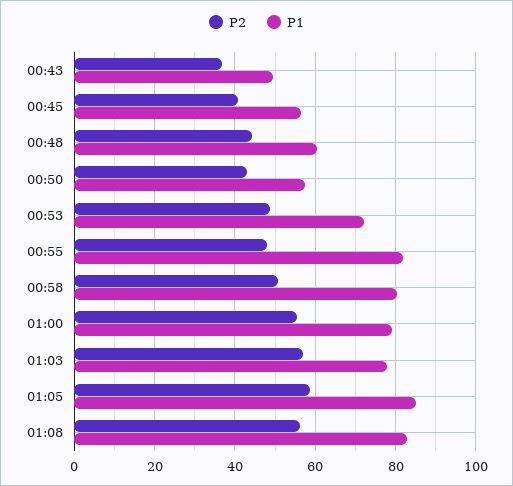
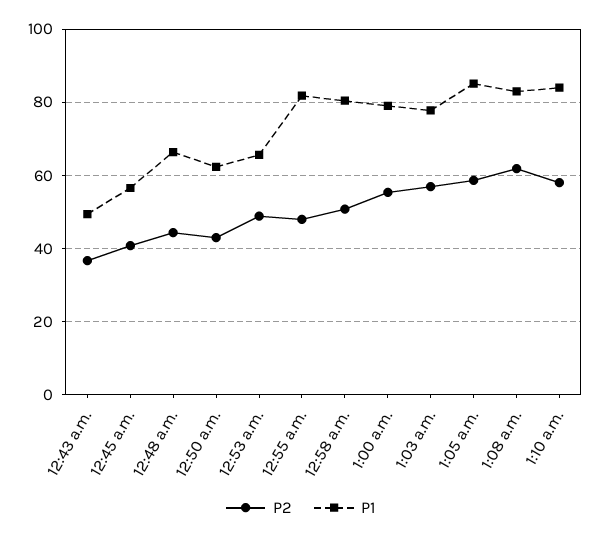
  {
    "P2": {
      "00:43": 36,
      "00:45": 40,
      "00:48": 44,
      "00:50": 42,
      "00:53": 48,
      "00:55": 48,
      "00:58": 50,
      "01:00": 56,
      "01:03": 56,
      "01:05": 58,
-     "01:08": 56
+     "01:08": 62,
+     "1:10 a.m.": 58
    },
    "P1": {
      "00:43": 50,
      "00:45": 56,
-     "00:48": 60,
+     "00:48": 66,
-     "00:50": 58,
+     "00:50": 62,
-     "00:53": 72,
+     "00:53": 66,
      "00:55": 82,
      "00:58": 80,
      "01:00": 80,
      "01:03": 78,
      "01:05": 86,
-     "01:08": 82
+     "01:08": 82,
+     "1:10 a.m.": 84
    }
  }

